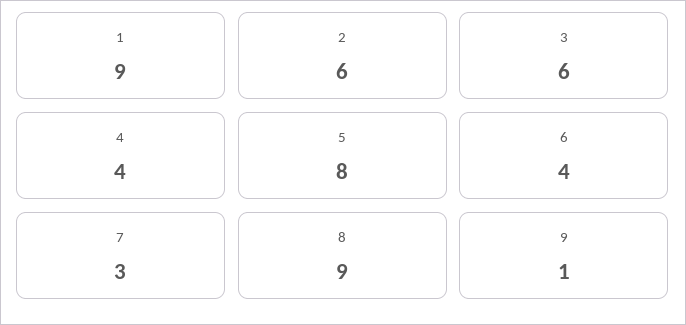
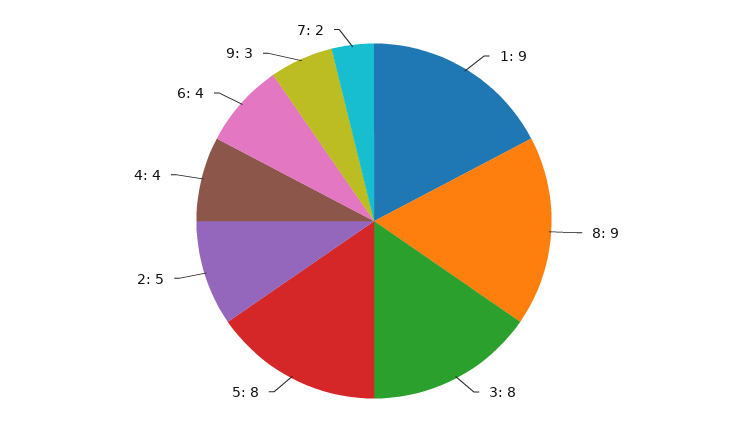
  {
    "1": 9,
-   "2": 6,
+   "2": 5,
-   "3": 6,
+   "3": 8,
    "4": 4,
    "5": 8,
    "6": 4,
-   "7": 3,
+   "7": 2,
    "8": 9,
-   "9": 1
+   "9": 3
  }

